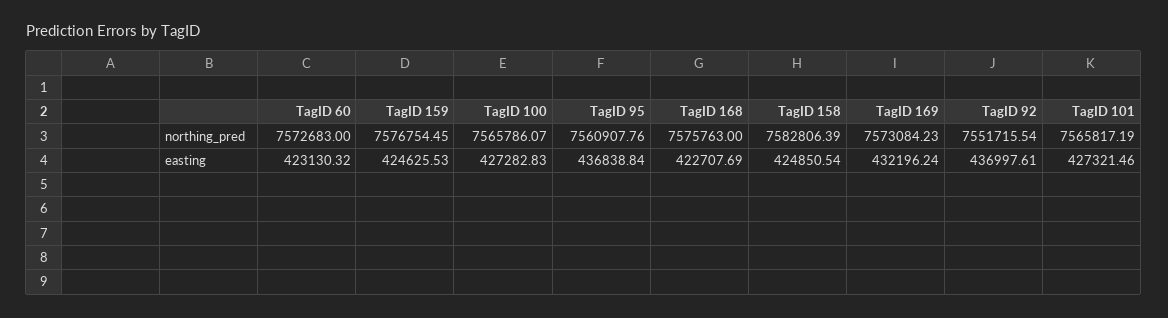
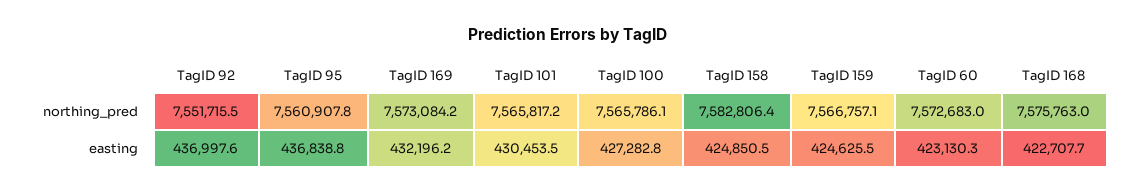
  {
    "TagID 60": {
      "northing_pred": 7572683,
      "easting": 423130.32
    },
    "TagID 159": {
-     "northing_pred": 7576754.45,
+     "northing_pred": 7566757.1,
      "easting": 424625.53
    },
    "TagID 100": {
      "northing_pred": 7565786.07,
      "easting": 427282.83
    },
    "TagID 95": {
      "northing_pred": 7560907.76,
      "easting": 436838.84
    },
    "TagID 168": {
      "northing_pred": 7575763,
      "easting": 422707.69
    },
    "TagID 158": {
      "northing_pred": 7582806.39,
      "easting": 424850.54
    },
    "TagID 169": {
      "northing_pred": 7573084.23,
      "easting": 432196.24
    },
    "TagID 92": {
      "northing_pred": 7551715.54,
      "easting": 436997.61
    },
    "TagID 101": {
      "northing_pred": 7565817.19,
-     "easting": 427321.46
+     "easting": 430453.5
    }
  }

